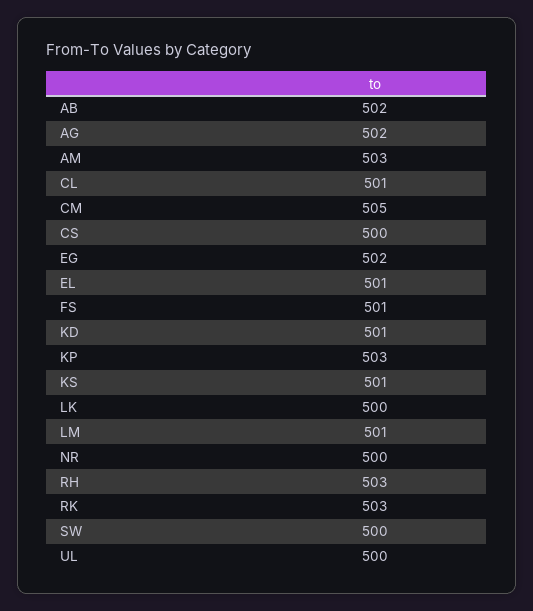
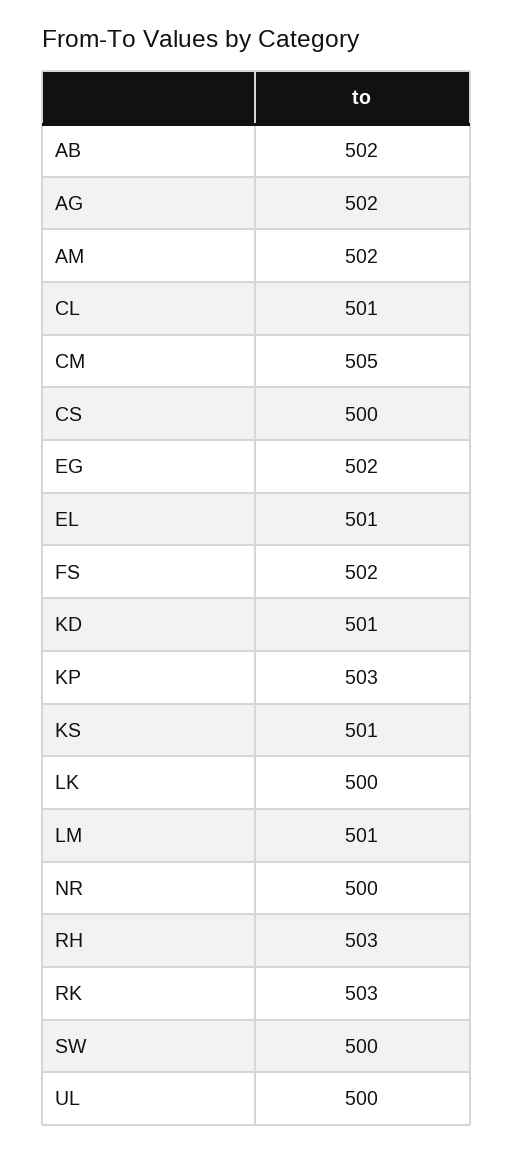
  {
    "AB": 502,
    "AG": 502,
-   "AM": 503,
+   "AM": 502,
    "CL": 501,
    "CM": 505,
    "CS": 500,
    "EG": 502,
    "EL": 501,
-   "FS": 501,
+   "FS": 502,
    "KD": 501,
    "KP": 503,
    "KS": 501,
    "LK": 500,
    "LM": 501,
    "NR": 500,
    "RH": 503,
    "RK": 503,
    "SW": 500,
    "UL": 500
  }

